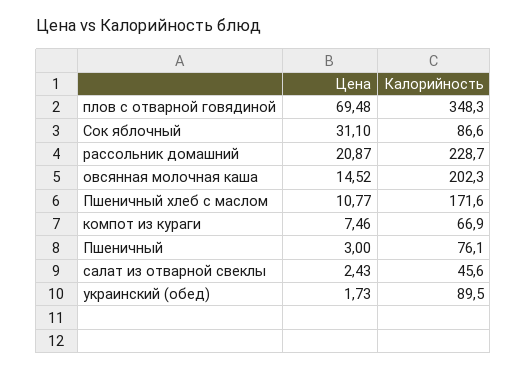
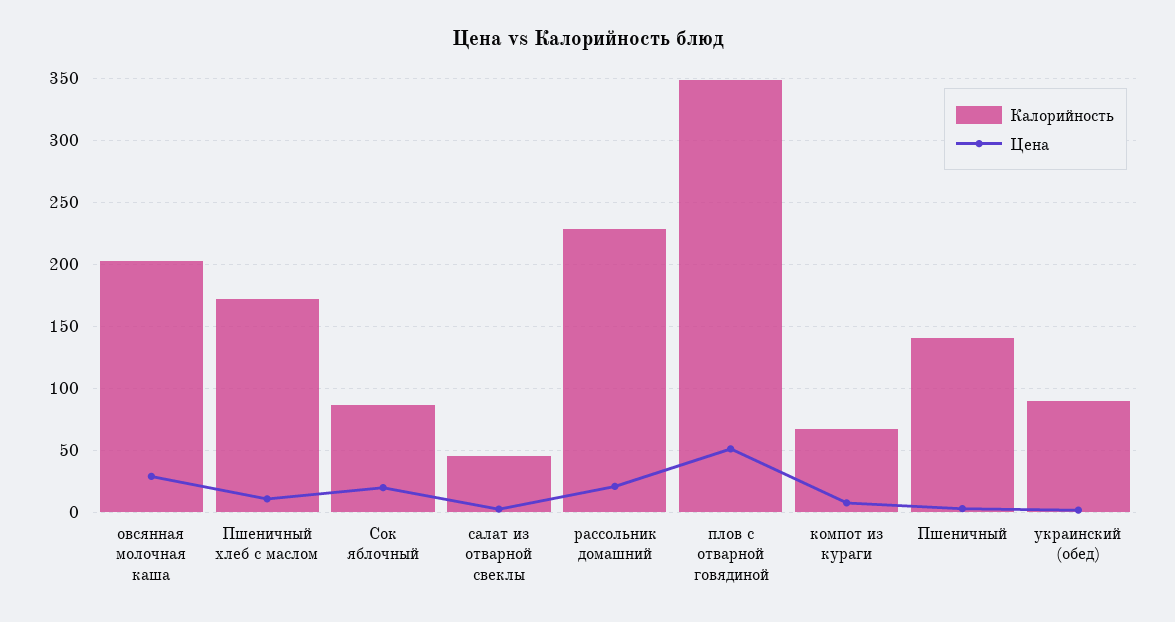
  {
    "Цена": {
-     "плов с отварной говядиной": 69.48,
+     "плов с отварной говядиной": 50,
-     "Сок яблочный": 31.1,
+     "Сок яблочный": 20,
      "рассольник домашний": 20.87,
-     "овсянная молочная каша": 14.52,
+     "овсянная молочная каша": 30,
      "Пшеничный хлеб с маслом": 10.77,
      "компот из кураги": 7.46,
      "Пшеничный": 3,
      "салат из отварной свеклы": 2.43,
      "украинский (обед)": 1.73
    },
    "Калорийность": {
      "плов с отварной говядиной": 348.3,
      "Сок яблочный": 86.6,
      "рассольник домашний": 228.7,
      "овсянная молочная каша": 202.3,
      "Пшеничный хлеб с маслом": 171.6,
      "компот из кураги": 66.9,
-     "Пшеничный": 76.1,
+     "Пшеничный": 140,
      "салат из отварной свеклы": 45.6,
      "украинский (обед)": 89.5
    }
  }

